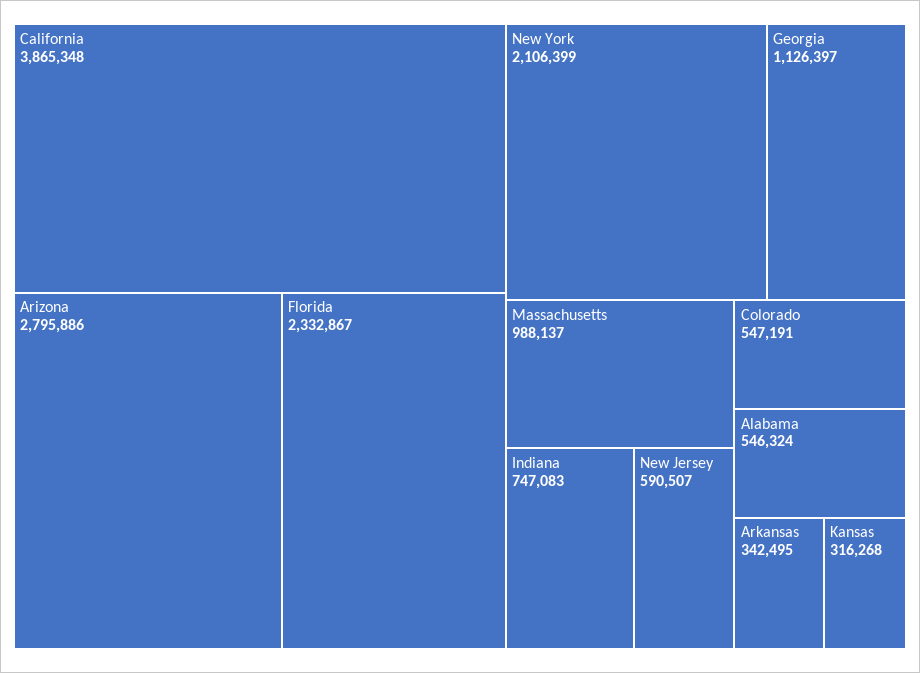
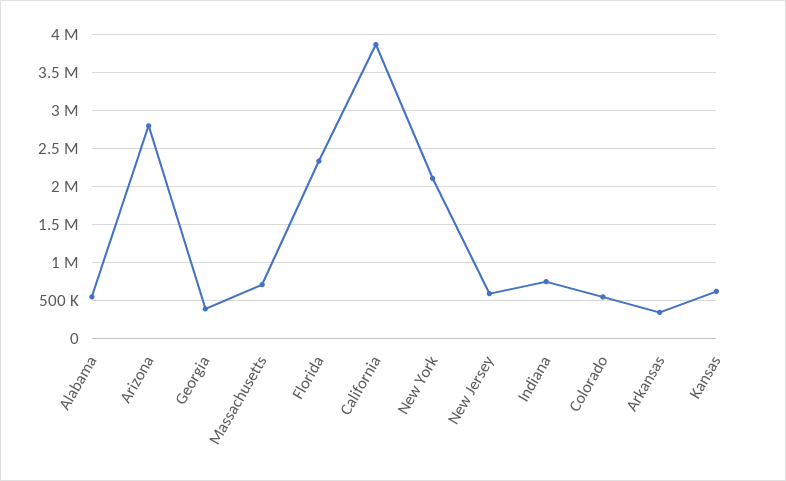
  {
    "California": 3865348,
    "Arizona": 2795886,
    "Florida": 2332867,
    "New York": 2106399,
-   "Georgia": 1126397,
+   "Georgia": 400000,
-   "Massachusetts": 988137,
+   "Massachusetts": 700000,
    "Indiana": 747083,
    "New Jersey": 590507,
    "Colorado": 547191,
    "Alabama": 546324,
    "Arkansas": 342495,
-   "Kansas": 316268
+   "Kansas": 600000
  }

